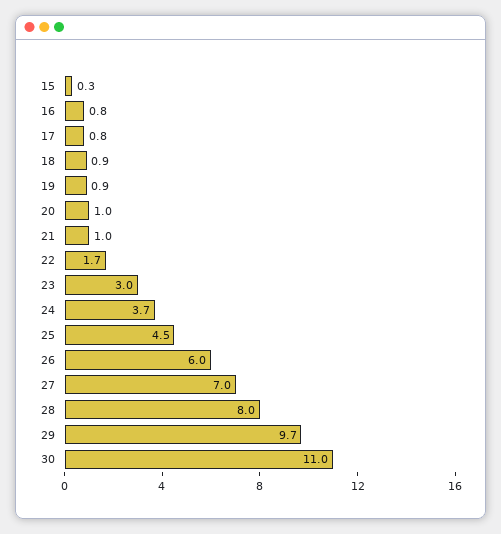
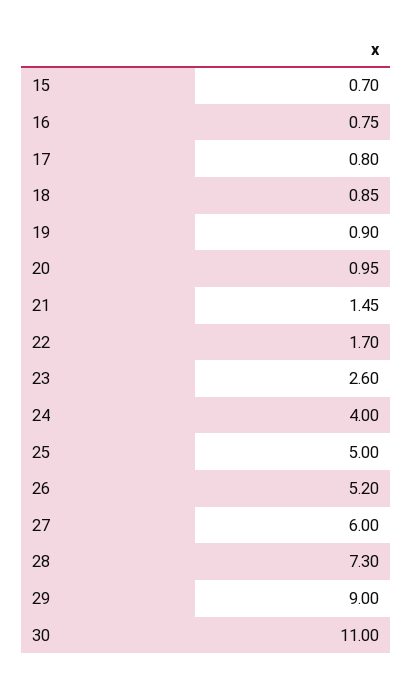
  {
-   "15": 0.3,
+   "15": 0.7,
    "16": 0.75,
    "17": 0.8,
    "18": 0.85,
    "19": 0.9,
    "20": 0.95,
-   "21": 1,
+   "21": 1.45,
    "22": 1.7,
-   "23": 3,
+   "23": 2.6,
-   "24": 3.7,
+   "24": 4,
-   "25": 4.5,
+   "25": 5,
-   "26": 6,
+   "26": 5.2,
-   "27": 7,
+   "27": 6,
-   "28": 8,
+   "28": 7.3,
-   "29": 9.7,
+   "29": 9,
    "30": 11
  }

